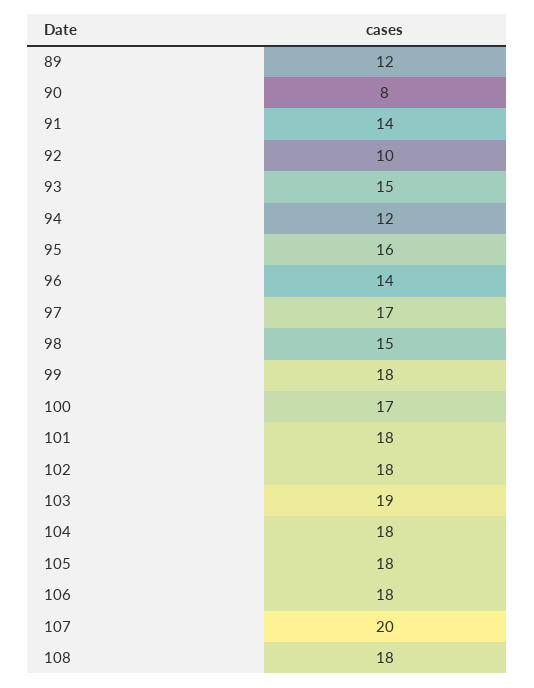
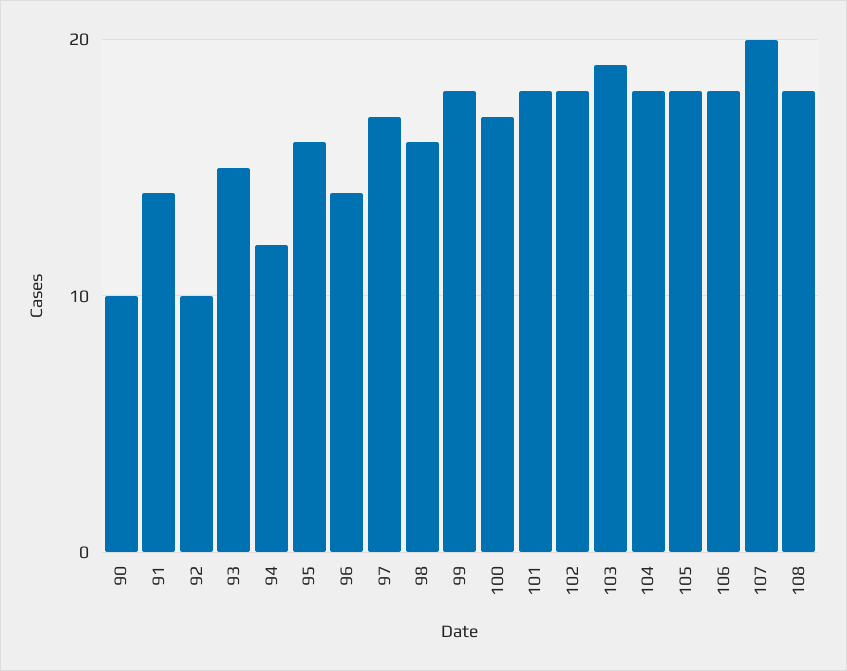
  {
-   "89": 12,
-   "90": 8,
+   "90": 10,
    "91": 14,
    "92": 10,
    "93": 15,
    "94": 12,
    "95": 16,
    "96": 14,
    "97": 17,
-   "98": 15,
+   "98": 16,
    "99": 18,
    "100": 17,
    "101": 18,
    "102": 18,
    "103": 19,
    "104": 18,
    "105": 18,
    "106": 18,
    "107": 20,
    "108": 18
  }

